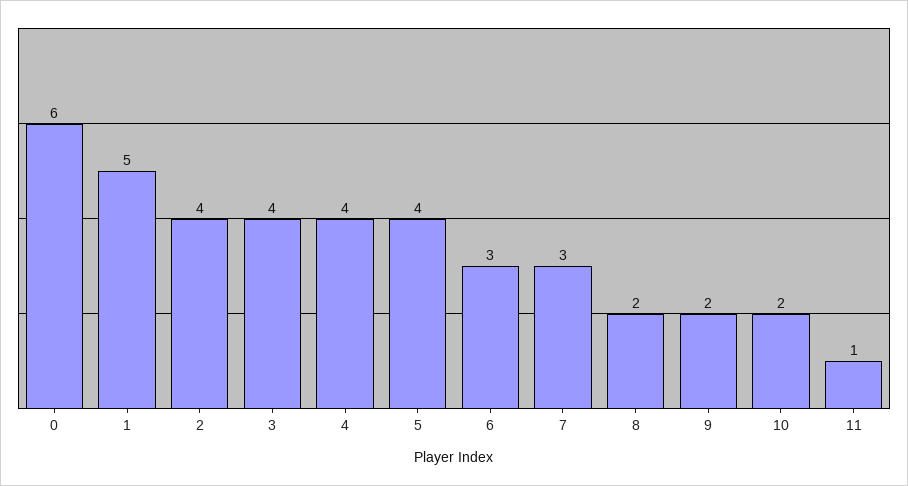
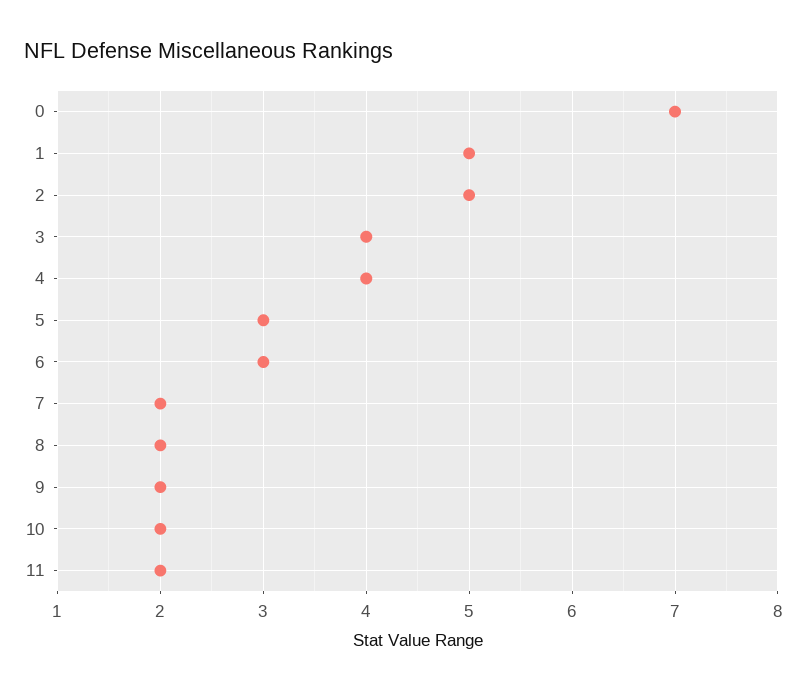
  {
-   "0": 6,
+   "0": 7,
    "1": 5,
-   "2": 4,
+   "2": 5,
    "3": 4,
    "4": 4,
-   "5": 4,
+   "5": 3,
    "6": 3,
-   "7": 3,
+   "7": 2,
    "8": 2,
    "9": 2,
    "10": 2,
-   "11": 1
+   "11": 2
  }

